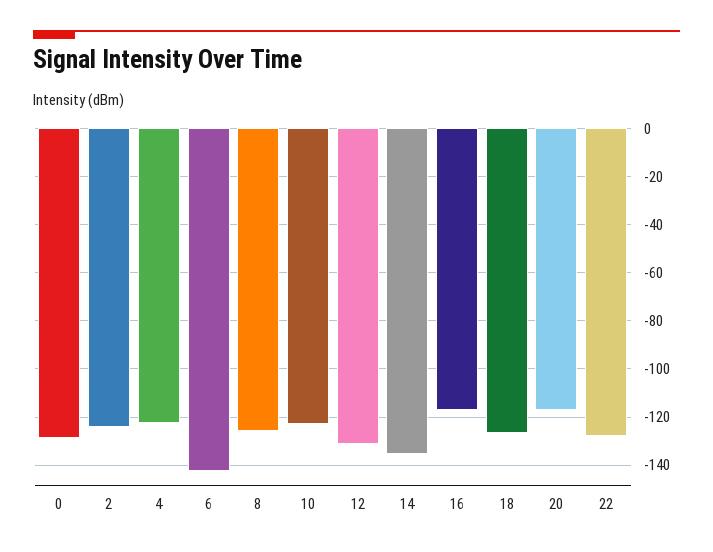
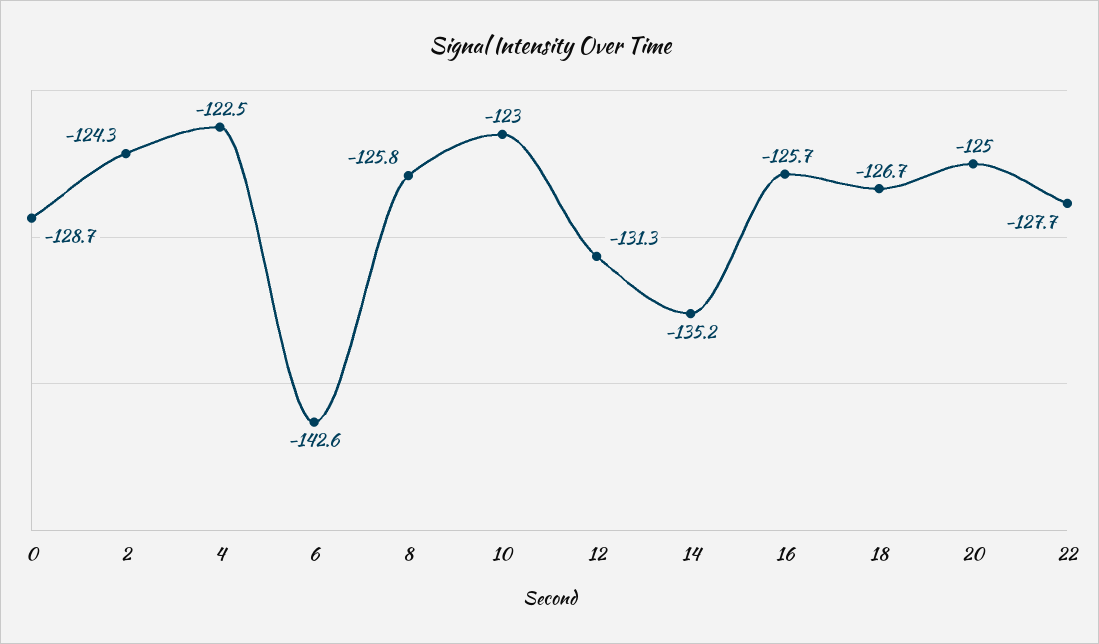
  {
    "0": -128.7,
    "2": -124.3,
    "4": -122.5,
    "6": -142.6,
    "8": -125.8,
    "10": -123,
    "12": -131.3,
    "14": -135.2,
-   "16": -117.5,
+   "16": -125.7,
    "18": -126.7,
-   "20": -117.5,
+   "20": -125,
    "22": -127.7
  }

